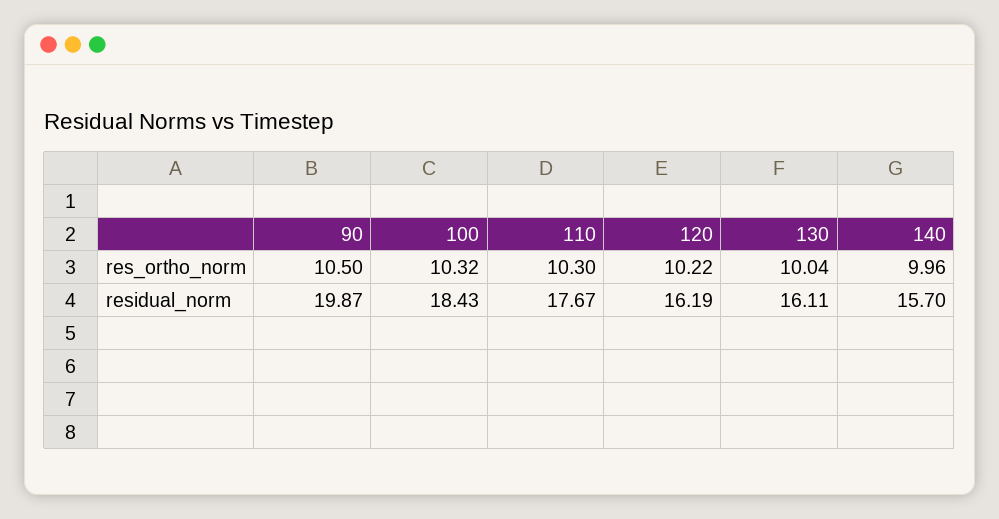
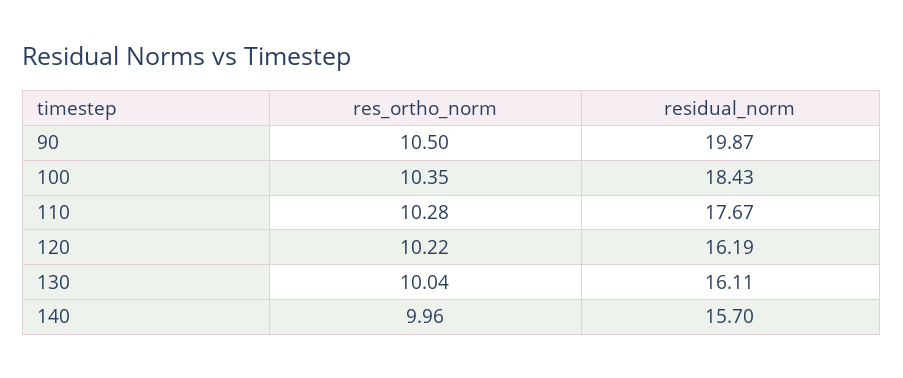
  {
    "90": {
      "res_ortho_norm": 10.5,
      "residual_norm": 19.87
    },
    "100": {
-     "res_ortho_norm": 10.32,
+     "res_ortho_norm": 10.35,
      "residual_norm": 18.43
    },
    "110": {
-     "res_ortho_norm": 10.3,
+     "res_ortho_norm": 10.28,
      "residual_norm": 17.67
    },
    "120": {
      "res_ortho_norm": 10.22,
      "residual_norm": 16.19
    },
    "130": {
      "res_ortho_norm": 10.04,
      "residual_norm": 16.11
    },
    "140": {
      "res_ortho_norm": 9.96,
      "residual_norm": 15.7
    }
  }

